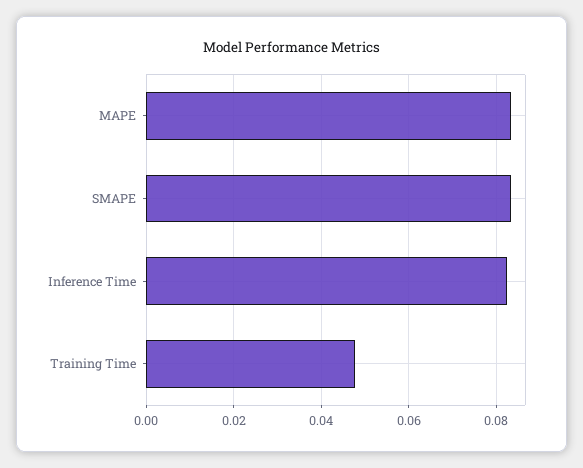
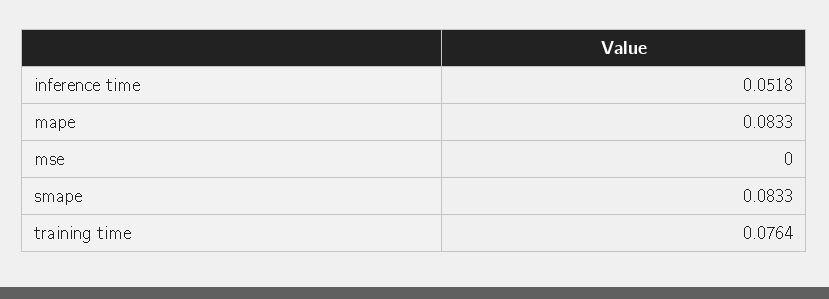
  {
    "MAPE": 0.0833,
    "SMAPE": 0.0833,
-   "Inference Time": 0.082,
+   "Inference Time": 0.0518,
-   "Training Time": 0.048
+   "Training Time": 0.0764,
+   "mse": 0
  }

